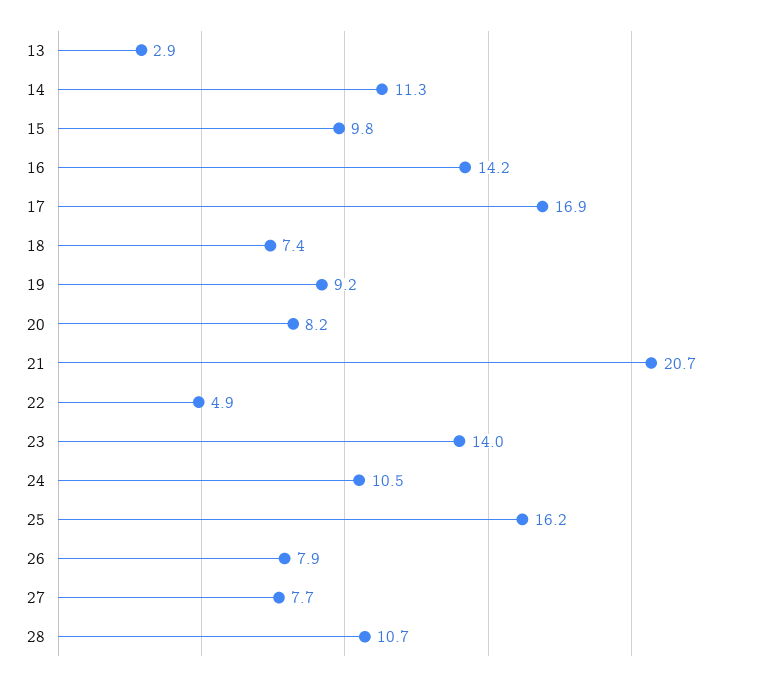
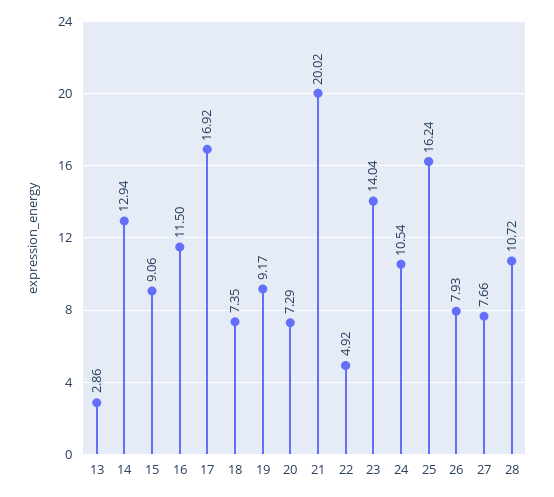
  {
    "13": 2.86,
-   "14": 11.3,
+   "14": 12.94,
-   "15": 9.8,
+   "15": 9.06,
-   "16": 14.2,
+   "16": 11.5,
    "17": 16.92,
    "18": 7.35,
    "19": 9.17,
-   "20": 8.2,
+   "20": 7.29,
-   "21": 20.7,
+   "21": 20.02,
    "22": 4.92,
    "23": 14.04,
    "24": 10.54,
    "25": 16.24,
    "26": 7.93,
    "27": 7.66,
    "28": 10.72
  }

